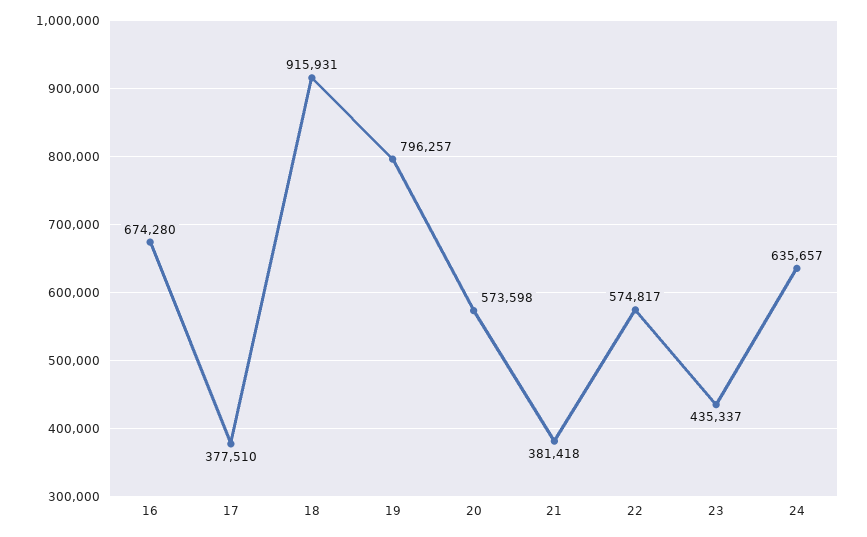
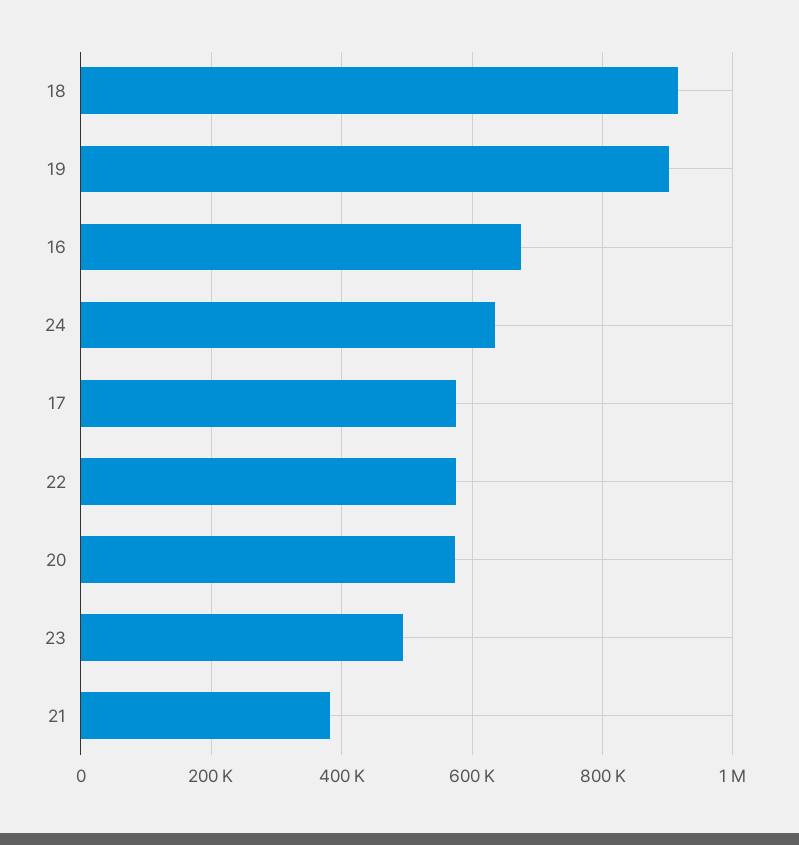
  {
    "16": 674280,
-   "17": 377510,
+   "17": 580000,
    "18": 915931,
-   "19": 796257,
+   "19": 900000,
    "20": 573598,
    "21": 381418,
    "22": 574817,
-   "23": 435337,
+   "23": 500000,
    "24": 635657
  }

